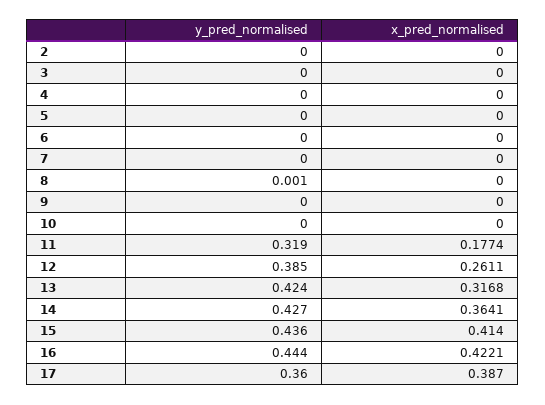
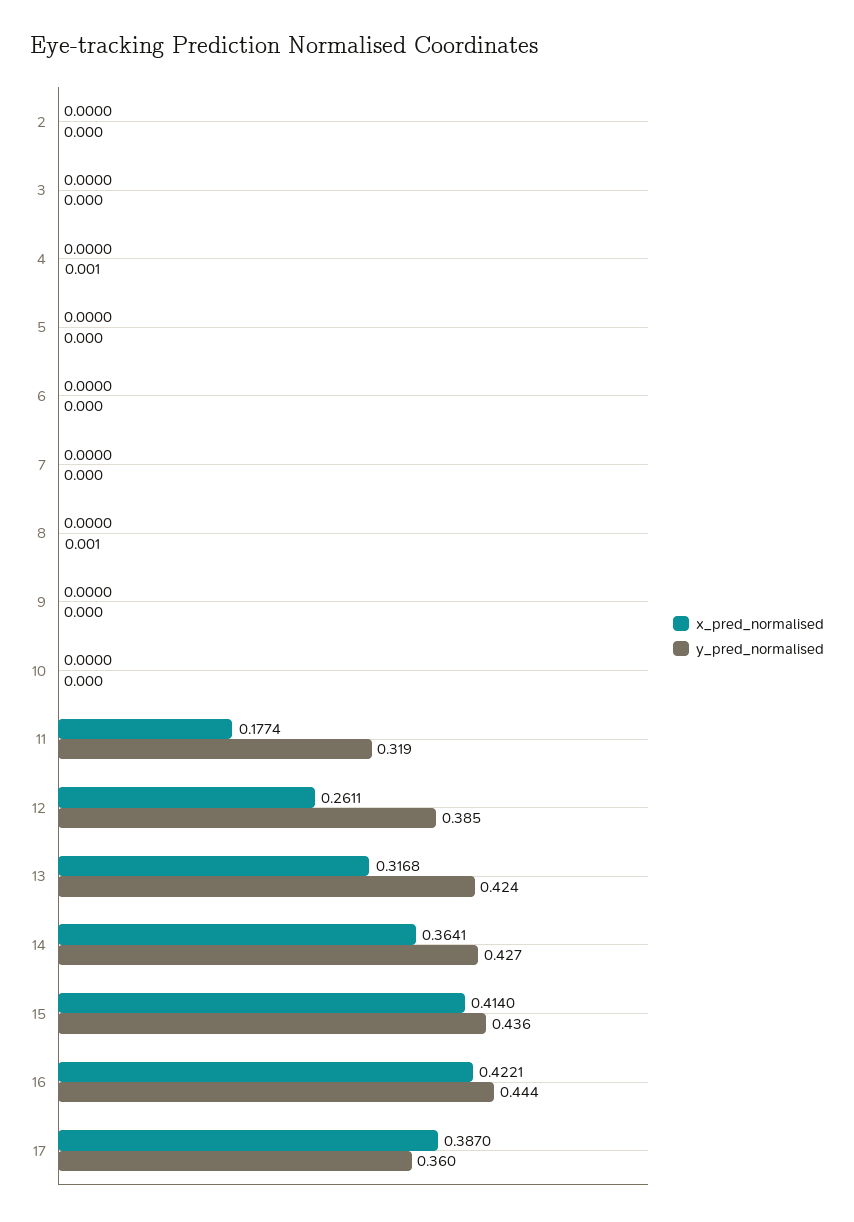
  {
    "y_pred_normalised": {
      "2": 0,
      "3": 0,
-     "4": 0,
+     "4": 0.001,
      "5": 0,
      "6": 0,
      "7": 0,
      "8": 0.001,
      "9": 0,
      "10": 0,
      "11": 0.319,
      "12": 0.385,
      "13": 0.424,
      "14": 0.427,
      "15": 0.436,
      "16": 0.444,
      "17": 0.36
    },
    "x_pred_normalised": {
      "2": 0,
      "3": 0,
      "4": 0,
      "5": 0,
      "6": 0,
      "7": 0,
      "8": 0,
      "9": 0,
      "10": 0,
      "11": 0.1774,
      "12": 0.2611,
      "13": 0.3168,
      "14": 0.3641,
      "15": 0.414,
      "16": 0.4221,
      "17": 0.387
    }
  }

